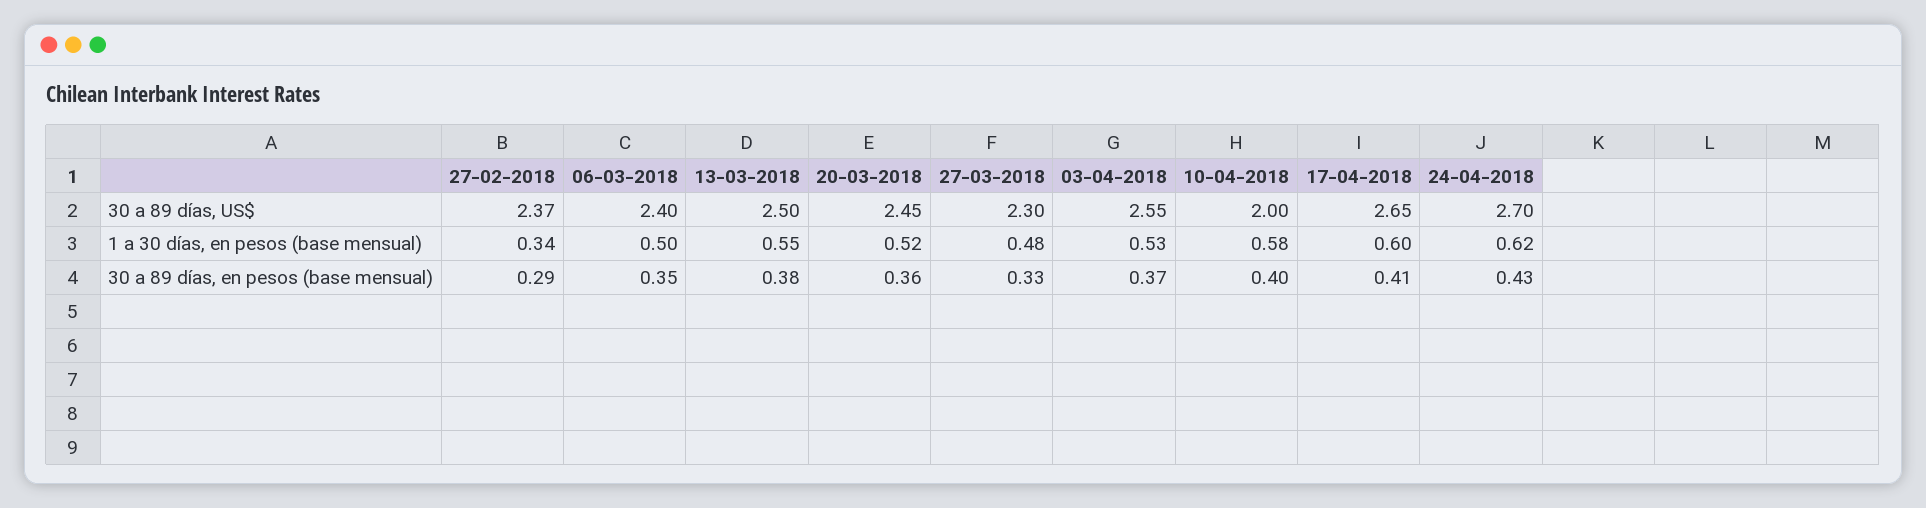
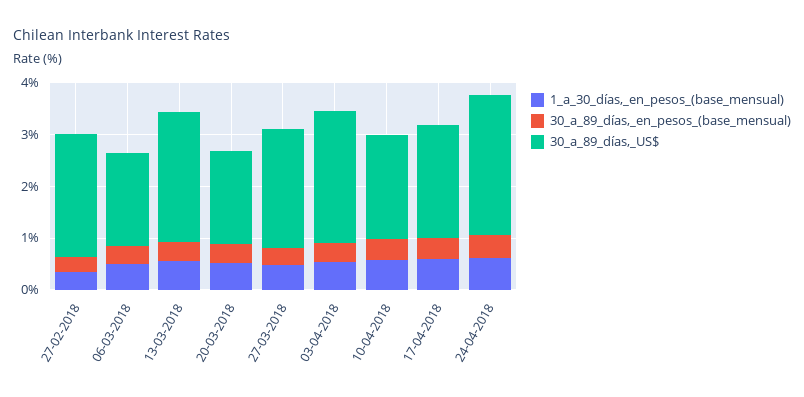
  {
    "30 a 89 días, US$": {
      "27-02-2018": 2.37,
-     "06-03-2018": 2.4,
+     "06-03-2018": 1.8,
      "13-03-2018": 2.5,
-     "20-03-2018": 2.45,
+     "20-03-2018": 1.8,
      "27-03-2018": 2.3,
      "03-04-2018": 2.55,
      "10-04-2018": 2,
-     "17-04-2018": 2.65,
+     "17-04-2018": 2.2,
      "24-04-2018": 2.7
    },
    "1 a 30 días, en pesos (base mensual)": {
      "27-02-2018": 0.34,
      "06-03-2018": 0.5,
      "13-03-2018": 0.55,
      "20-03-2018": 0.52,
      "27-03-2018": 0.48,
      "03-04-2018": 0.53,
      "10-04-2018": 0.58,
      "17-04-2018": 0.6,
      "24-04-2018": 0.62
    },
    "30 a 89 días, en pesos (base mensual)": {
      "27-02-2018": 0.29,
      "06-03-2018": 0.35,
      "13-03-2018": 0.38,
      "20-03-2018": 0.36,
      "27-03-2018": 0.33,
      "03-04-2018": 0.37,
      "10-04-2018": 0.4,
      "17-04-2018": 0.41,
      "24-04-2018": 0.43
    }
  }

